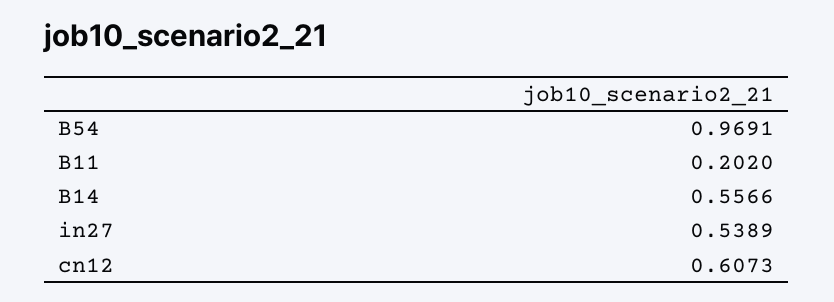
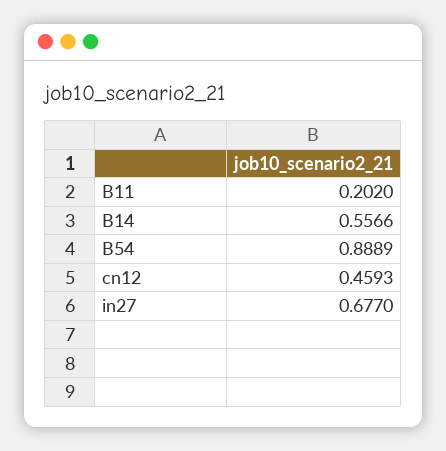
  {
-   "B54": 0.9691,
+   "B54": 0.8889,
    "B11": 0.202,
    "B14": 0.5566,
-   "in27": 0.5389,
+   "in27": 0.677,
-   "cn12": 0.6073
+   "cn12": 0.4593
  }

